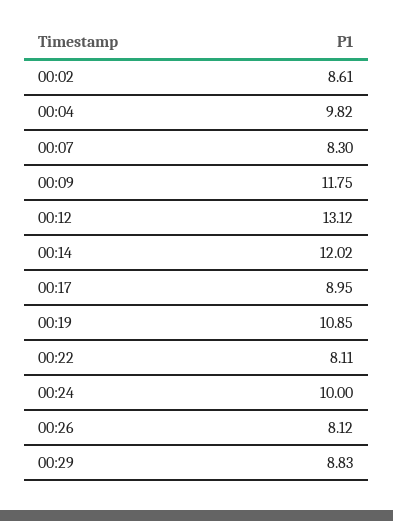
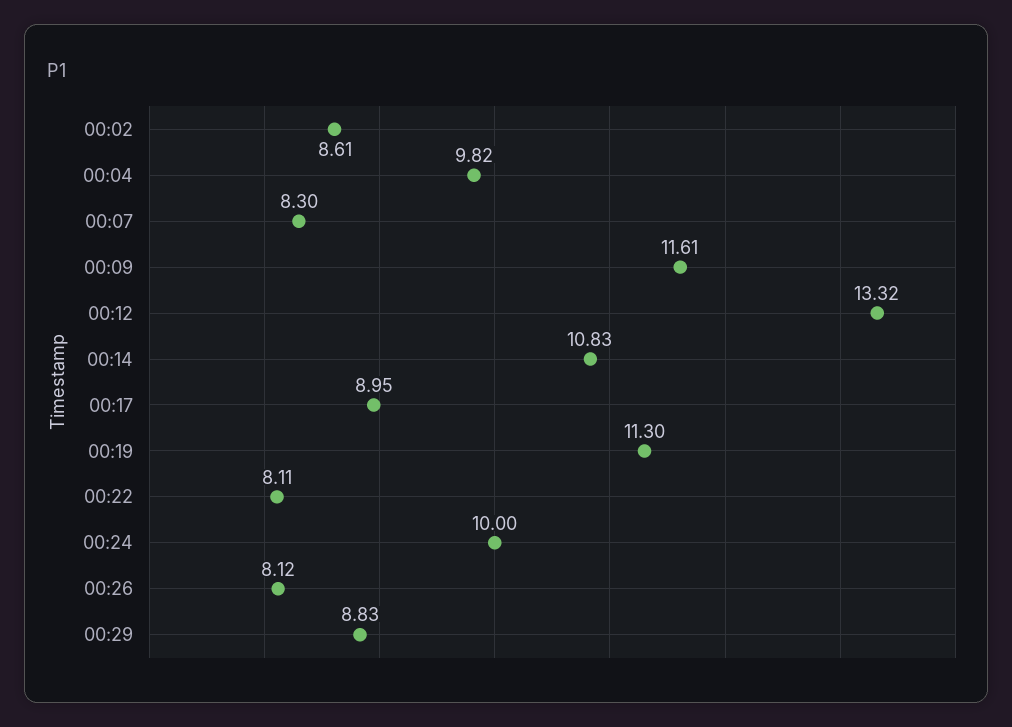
  {
    "00:02": 8.61,
    "00:04": 9.82,
    "00:07": 8.3,
-   "00:09": 11.75,
+   "00:09": 11.61,
-   "00:12": 13.12,
+   "00:12": 13.32,
-   "00:14": 12.02,
+   "00:14": 10.83,
    "00:17": 8.95,
-   "00:19": 10.85,
+   "00:19": 11.3,
    "00:22": 8.11,
    "00:24": 10,
    "00:26": 8.12,
    "00:29": 8.83
  }

